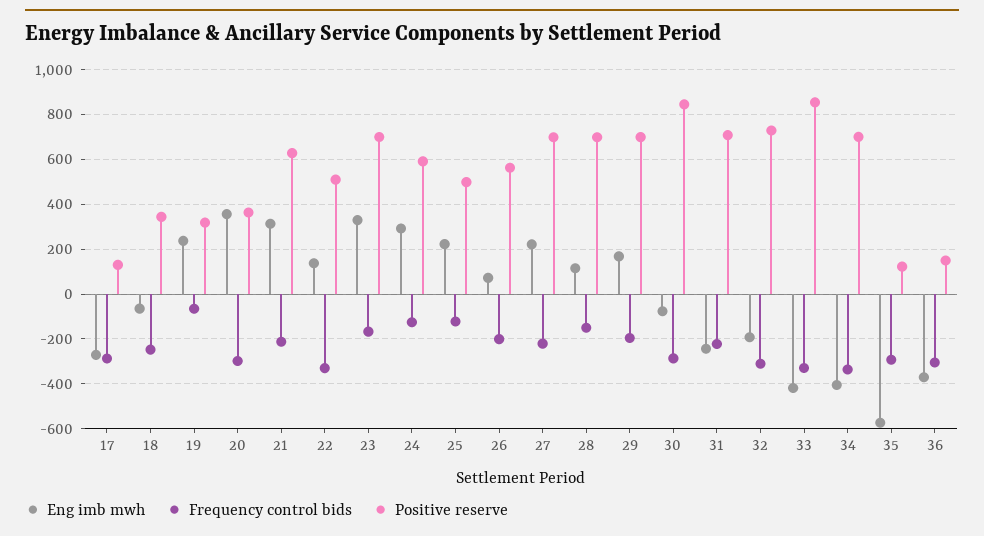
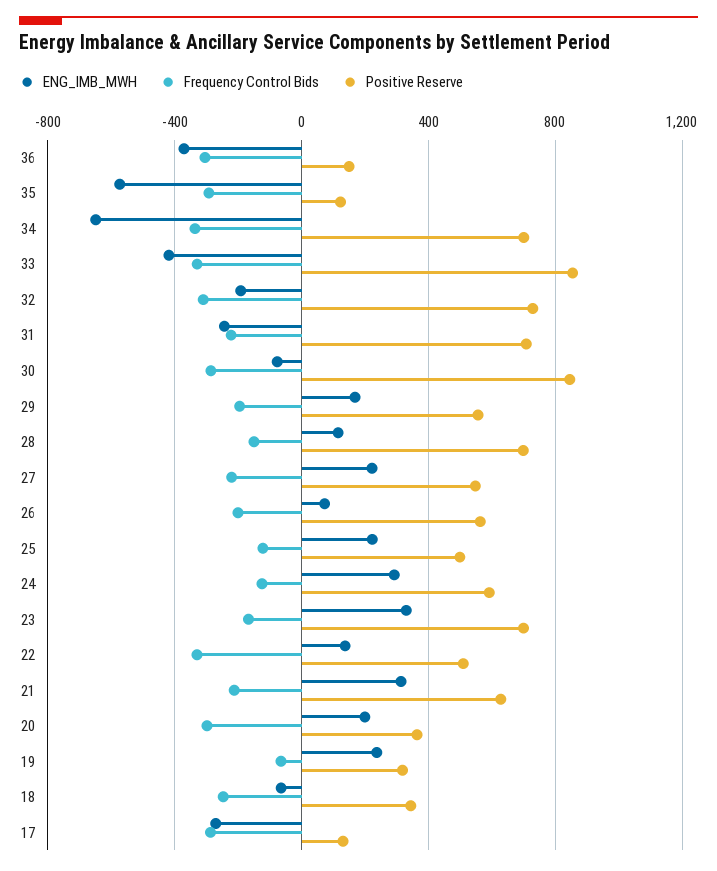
  {
    "Eng imb mwh": {
      "17": -250,
      "18": -50,
      "19": 250,
-     "20": 350,
+     "20": 200,
      "21": 300,
      "22": 150,
      "23": 350,
      "24": 300,
      "25": 200,
      "26": 50,
      "27": 200,
      "28": 100,
      "29": 150,
      "30": -100,
      "31": -250,
      "32": -200,
      "33": -400,
-     "34": -400,
+     "34": -650,
      "35": -550,
      "36": -350
    },
    "Frequency control bids": {
      "17": -300,
      "18": -250,
      "19": -50,
      "20": -300,
      "21": -200,
      "22": -350,
      "23": -150,
      "24": -150,
      "25": -100,
      "26": -200,
      "27": -200,
      "28": -150,
      "29": -200,
      "30": -300,
      "31": -200,
      "32": -300,
      "33": -350,
      "34": -350,
      "35": -300,
      "36": -300
    },
    "Positive reserve": {
      "17": 150,
      "18": 350,
      "19": 300,
      "20": 350,
      "21": 650,
      "22": 500,
      "23": 700,
      "24": 600,
      "25": 500,
      "26": 550,
-     "27": 700,
+     "27": 550,
      "28": 700,
-     "29": 700,
+     "29": 550,
      "30": 850,
      "31": 700,
      "32": 750,
      "33": 850,
      "34": 700,
      "35": 100,
      "36": 150
    }
  }

